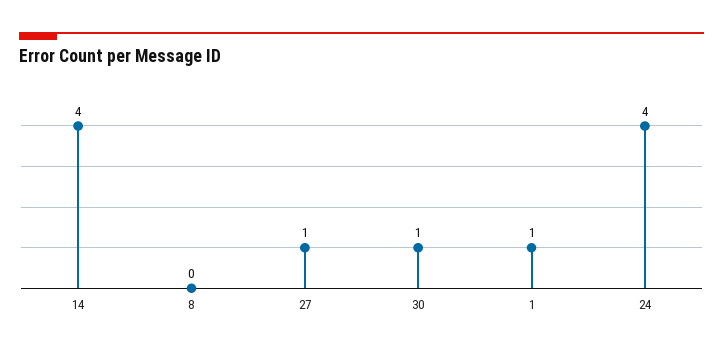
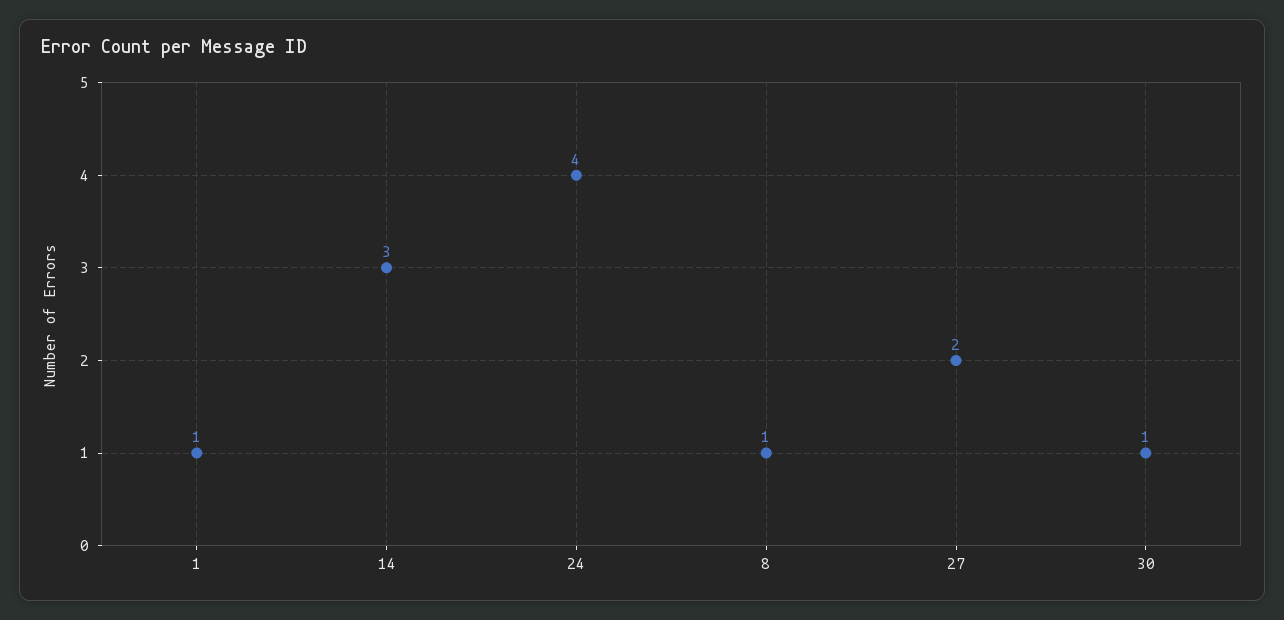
  {
-   "14": 4,
+   "14": 3,
-   "8": 0,
+   "8": 1,
-   "27": 1,
+   "27": 2,
    "30": 1,
    "1": 1,
    "24": 4
  }

